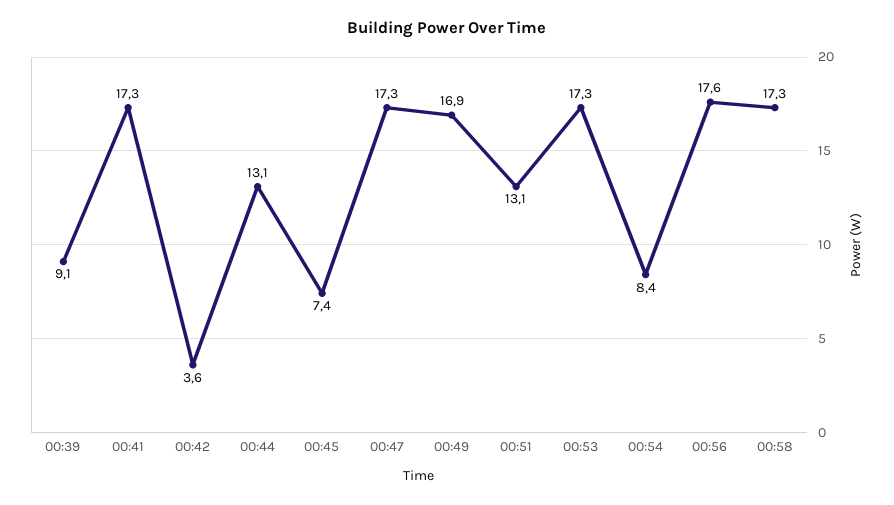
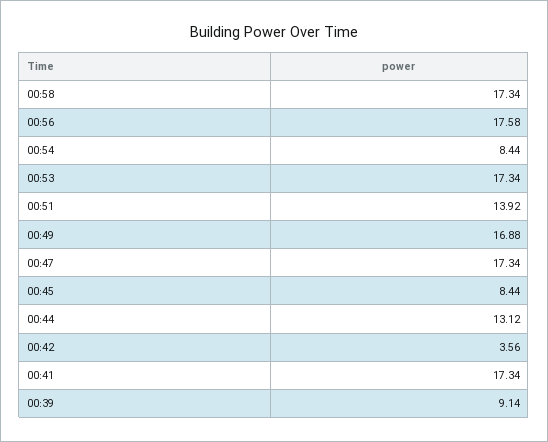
  {
    "00:39": 9.14,
    "00:41": 17.34,
    "00:42": 3.56,
    "00:44": 13.12,
-   "00:45": 7.4,
+   "00:45": 8.44,
    "00:47": 17.34,
    "00:49": 16.88,
-   "00:51": 13.1,
+   "00:51": 13.92,
    "00:53": 17.34,
    "00:54": 8.44,
    "00:56": 17.58,
    "00:58": 17.34
  }

